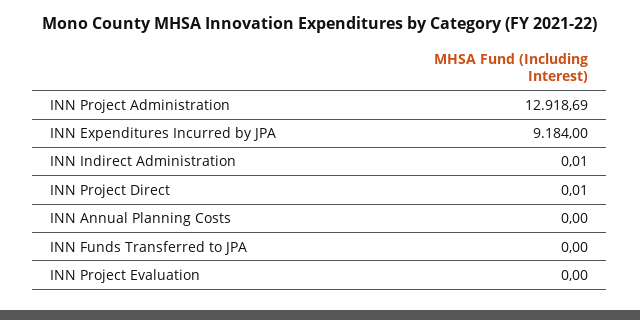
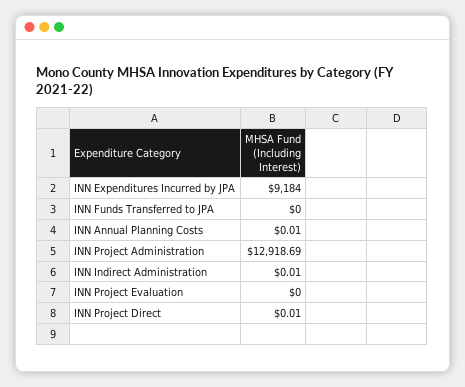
  {
    "INN Project Administration": 12918.69,
    "INN Expenditures Incurred by JPA": 9184,
    "INN Indirect Administration": 0.01,
    "INN Project Direct": 0.01,
-   "INN Annual Planning Costs": 0,
+   "INN Annual Planning Costs": 0.01,
    "INN Funds Transferred to JPA": 0,
    "INN Project Evaluation": 0
  }

